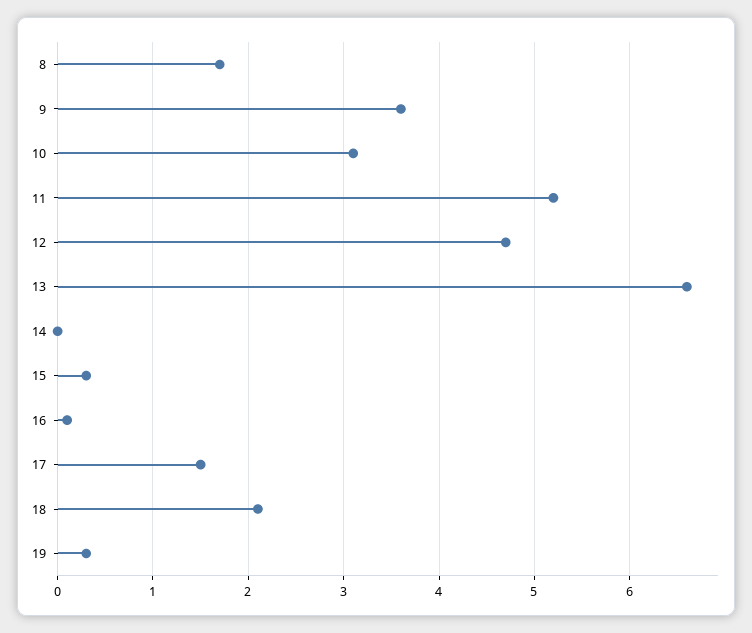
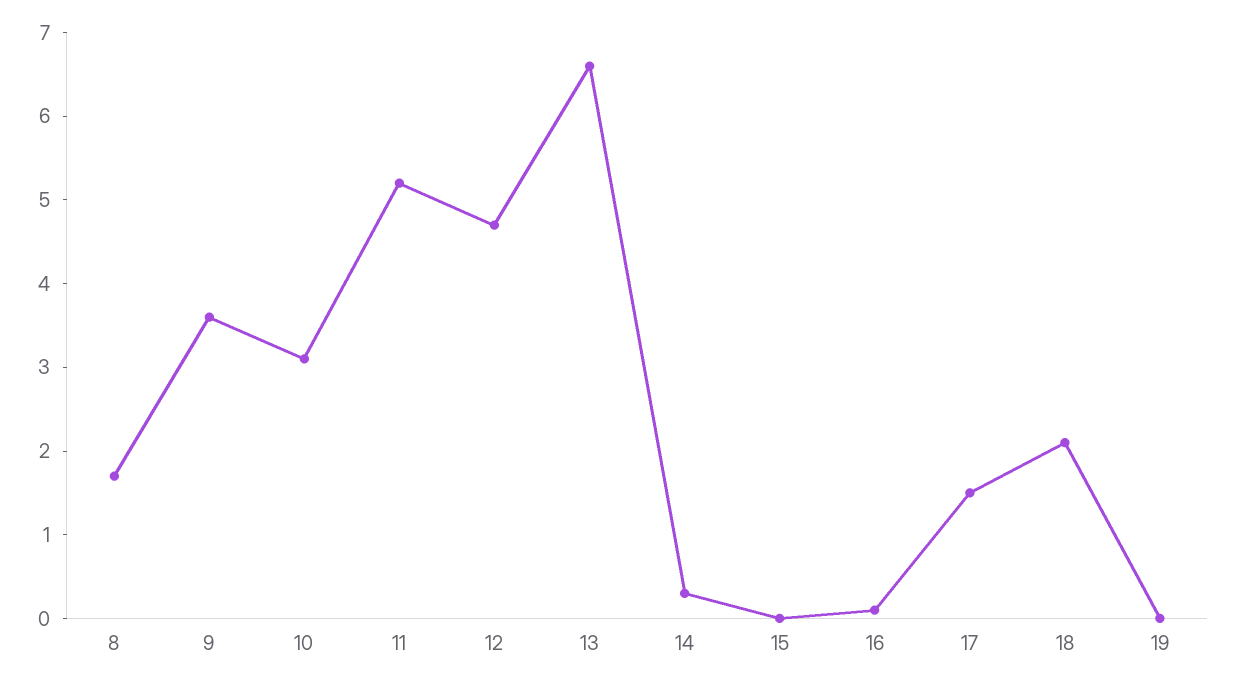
  {
    "8": 1.7,
    "9": 3.6,
    "10": 3.1,
    "11": 5.2,
    "12": 4.7,
    "13": 6.6,
-   "14": 0,
+   "14": 0.3,
-   "15": 0.3,
+   "15": 0,
    "16": 0.1,
    "17": 1.5,
    "18": 2.1,
-   "19": 0.3
+   "19": 0
  }

